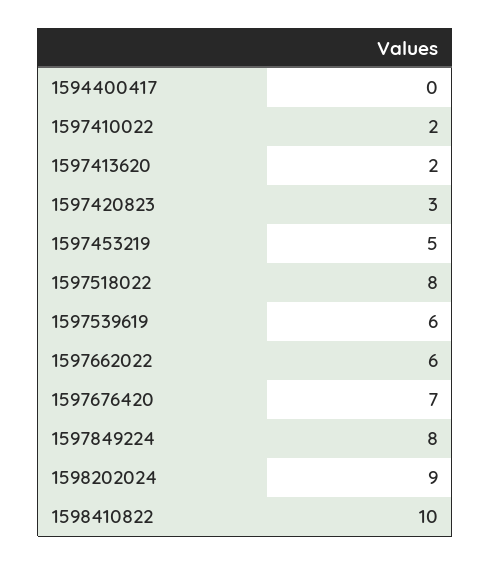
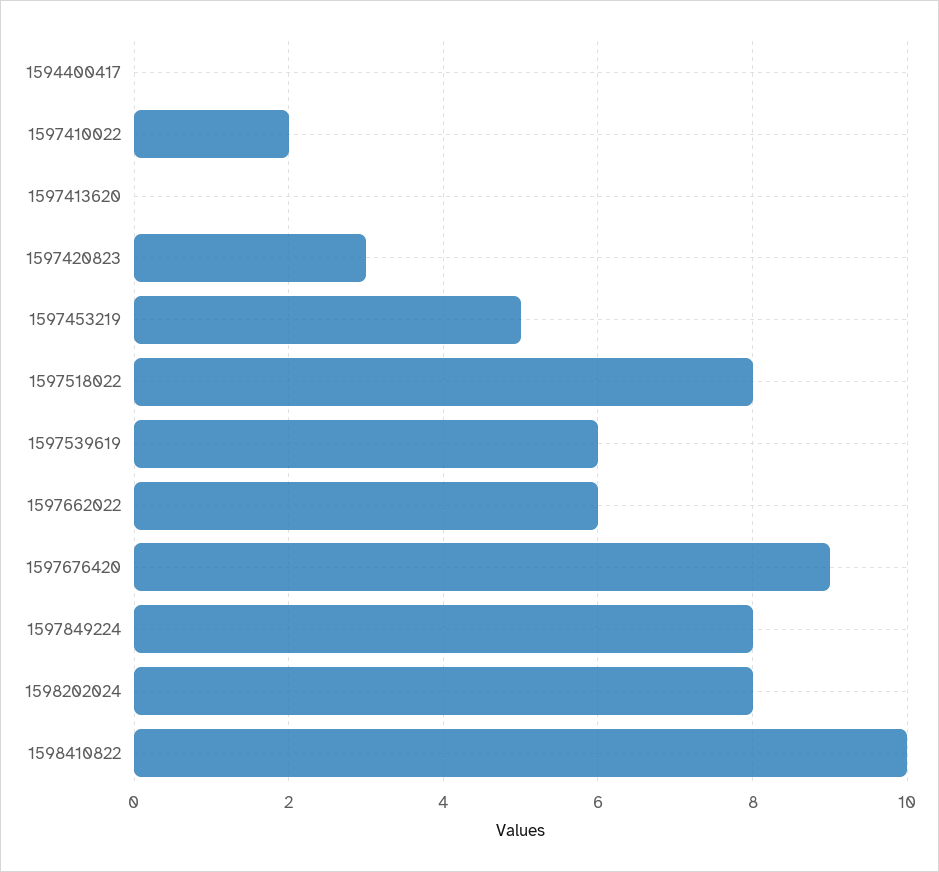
  {
    "1594400417": 0,
    "1597410022": 2,
-   "1597413620": 2,
+   "1597413620": 0,
    "1597420823": 3,
    "1597453219": 5,
    "1597518022": 8,
    "1597539619": 6,
    "1597662022": 6,
-   "1597676420": 7,
+   "1597676420": 9,
    "1597849224": 8,
-   "1598202024": 9,
+   "1598202024": 8,
    "1598410822": 10
  }

